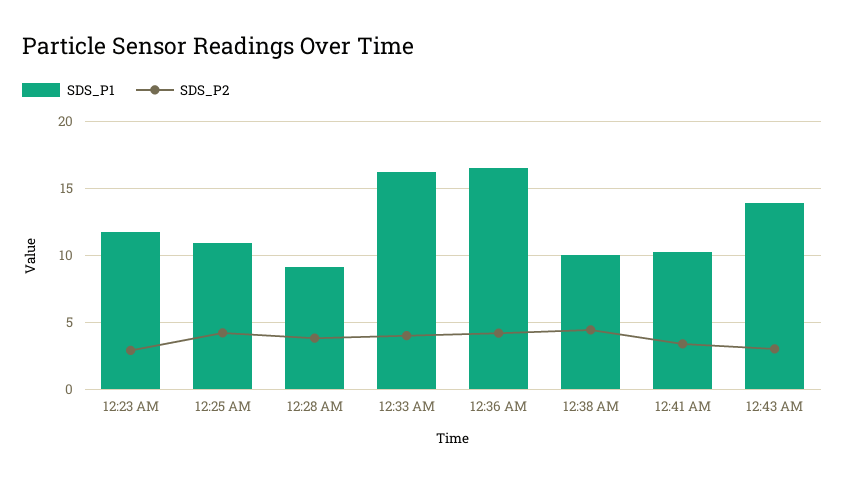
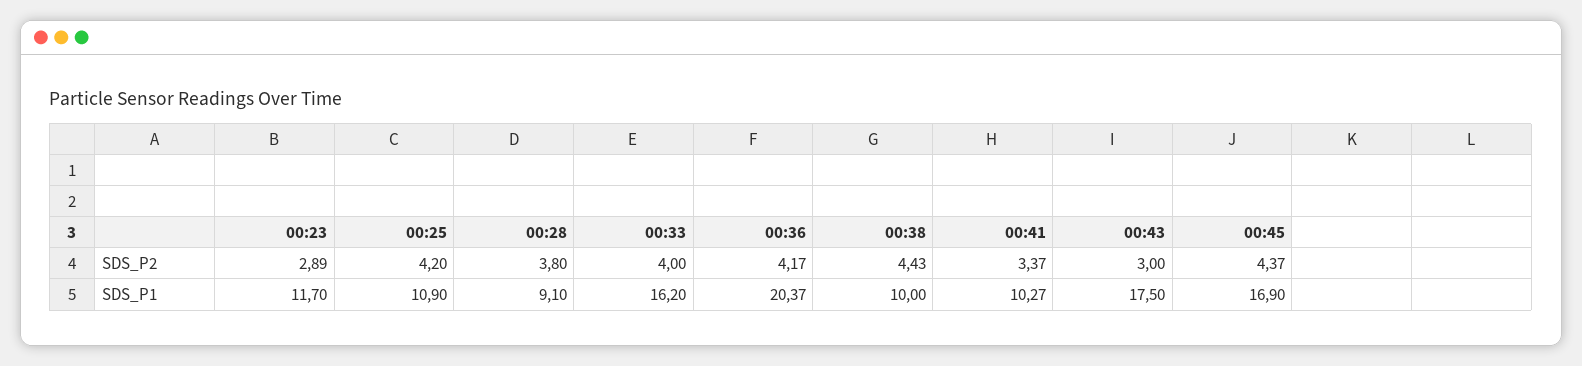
  {
    "SDS_P1": {
      "12:23 AM": 11.7,
      "12:25 AM": 10.9,
      "12:28 AM": 9.1,
      "12:33 AM": 16.2,
-     "12:36 AM": 16.5,
+     "12:36 AM": 20.37,
      "12:38 AM": 10,
      "12:41 AM": 10.27,
-     "12:43 AM": 14
+     "12:43 AM": 17.5,
+     "00:45": 16.9
    },
    "SDS_P2": {
      "12:23 AM": 2.89,
      "12:25 AM": 4.2,
      "12:28 AM": 3.8,
      "12:33 AM": 4,
      "12:36 AM": 4.17,
      "12:38 AM": 4.43,
      "12:41 AM": 3.37,
-     "12:43 AM": 3
+     "12:43 AM": 3,
+     "00:45": 4.37
    }
  }

